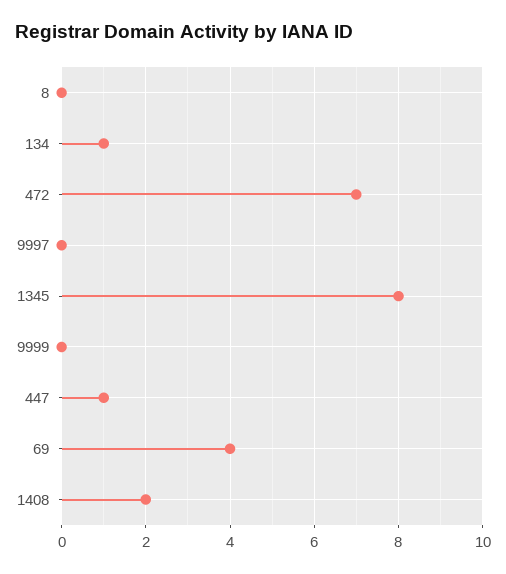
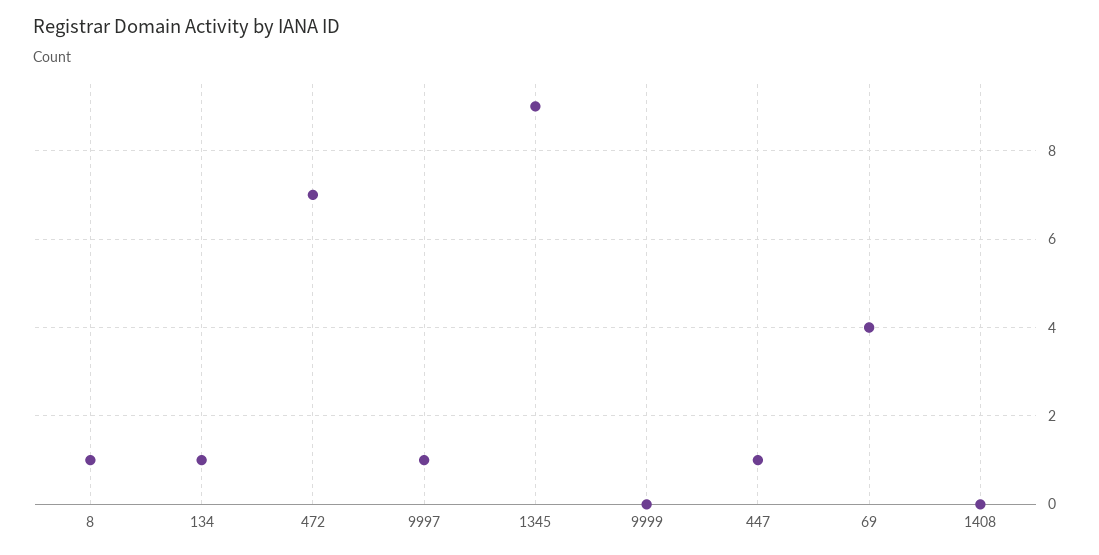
  {
-   "8": 0,
+   "8": 1,
    "134": 1,
    "472": 7,
-   "9997": 0,
+   "9997": 1,
-   "1345": 8,
+   "1345": 9,
    "9999": 0,
    "447": 1,
    "69": 4,
-   "1408": 2
+   "1408": 0
  }

